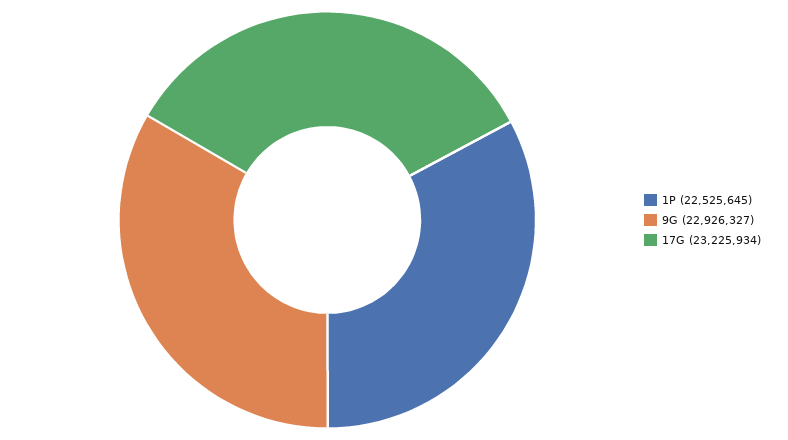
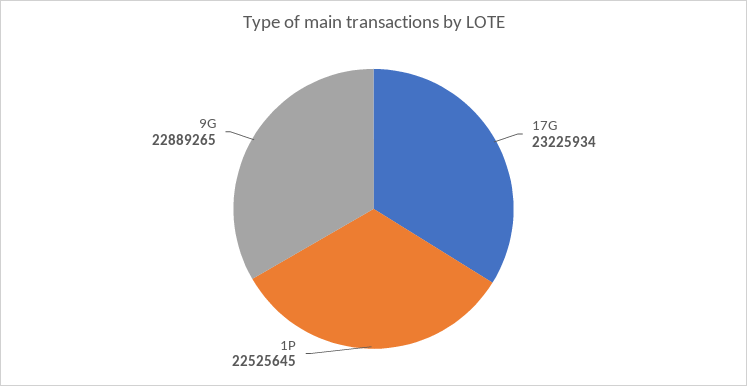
  {
    "1P": 22525645,
-   "9G": 22926327,
+   "9G": 22889265,
    "17G": 23225934
  }

